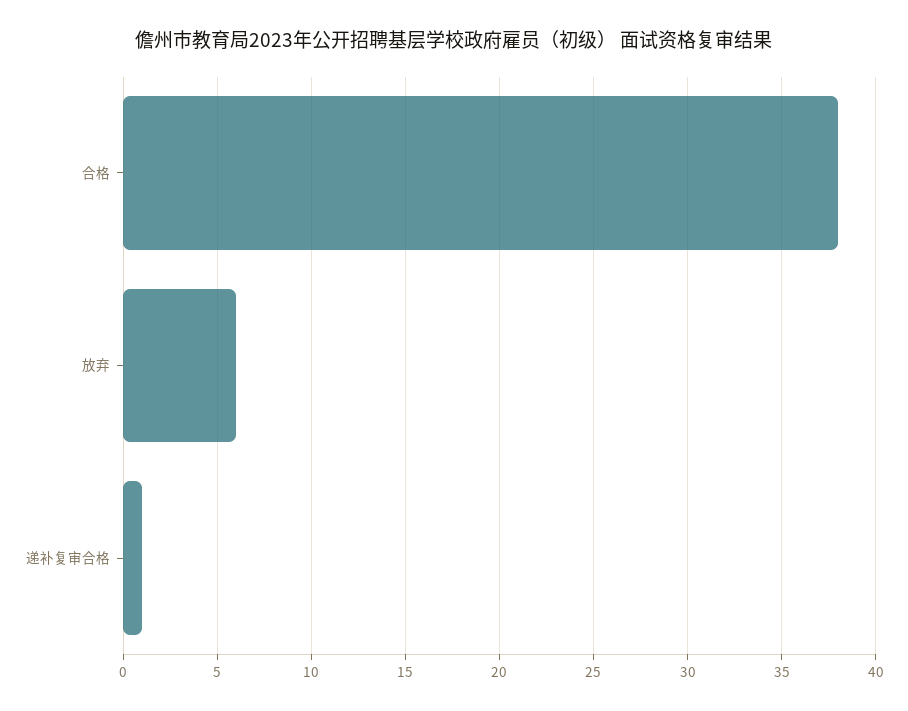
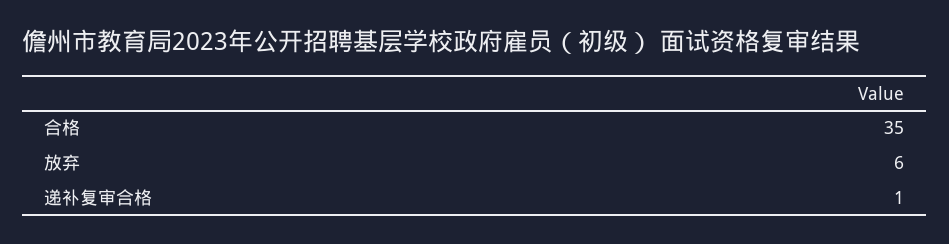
  {
-   "合格": 38,
+   "合格": 35,
    "放弃": 6,
    "递补复审合格": 1
  }

